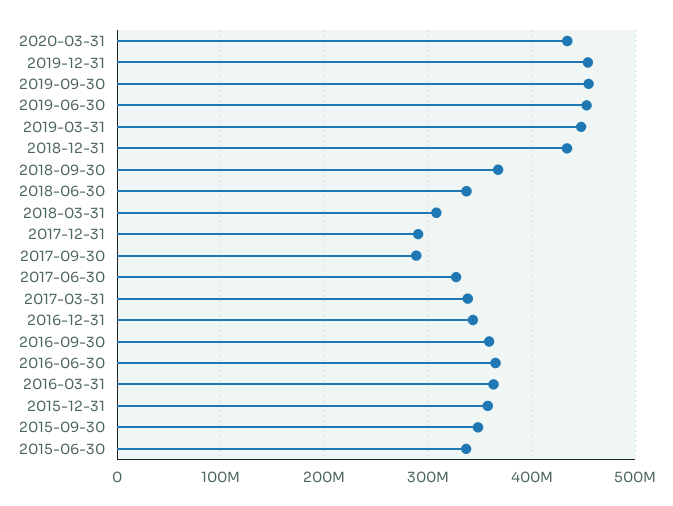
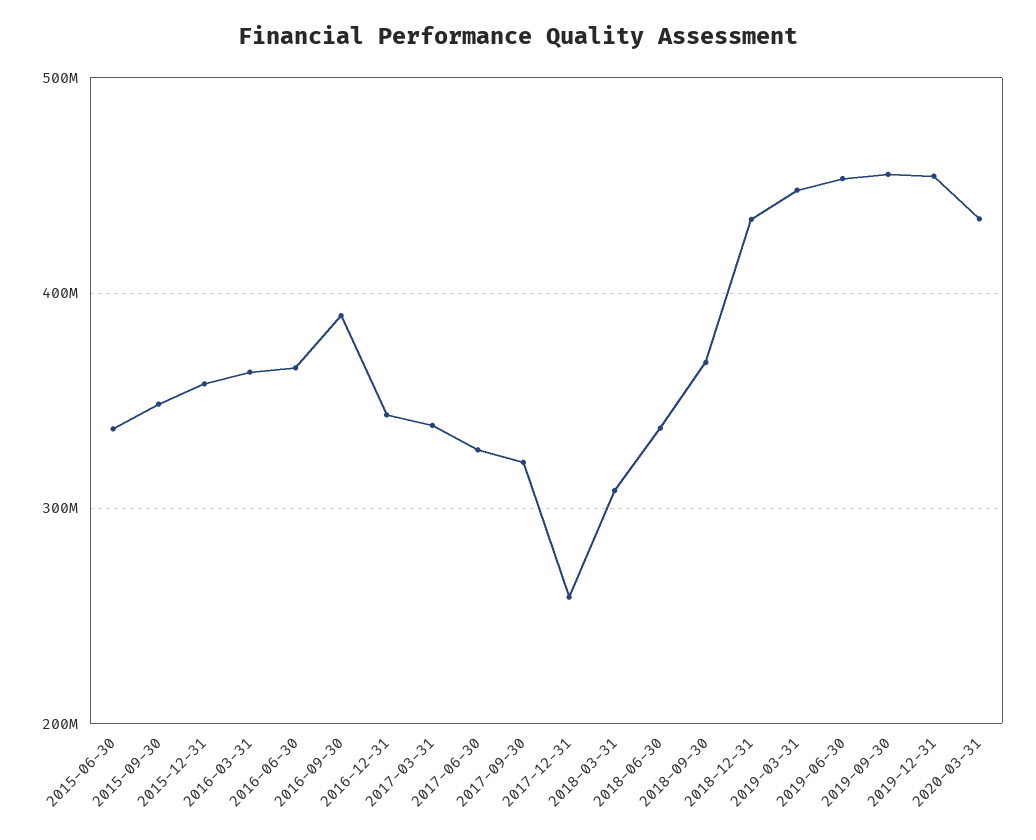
  {
    "2020-03-31": 430000000,
    "2019-12-31": 450000000,
    "2019-09-30": 460000000,
    "2019-06-30": 450000000,
    "2019-03-31": 450000000,
    "2018-12-31": 430000000,
    "2018-09-30": 370000000,
    "2018-06-30": 340000000,
    "2018-03-31": 310000000,
-   "2017-12-31": 290000000,
+   "2017-12-31": 260000000,
-   "2017-09-30": 290000000,
+   "2017-09-30": 320000000,
    "2017-06-30": 330000000,
    "2017-03-31": 340000000,
    "2016-12-31": 340000000,
-   "2016-09-30": 360000000,
+   "2016-09-30": 390000000,
    "2016-06-30": 370000000,
    "2016-03-31": 360000000,
    "2015-12-31": 360000000,
    "2015-09-30": 350000000,
    "2015-06-30": 340000000
  }

